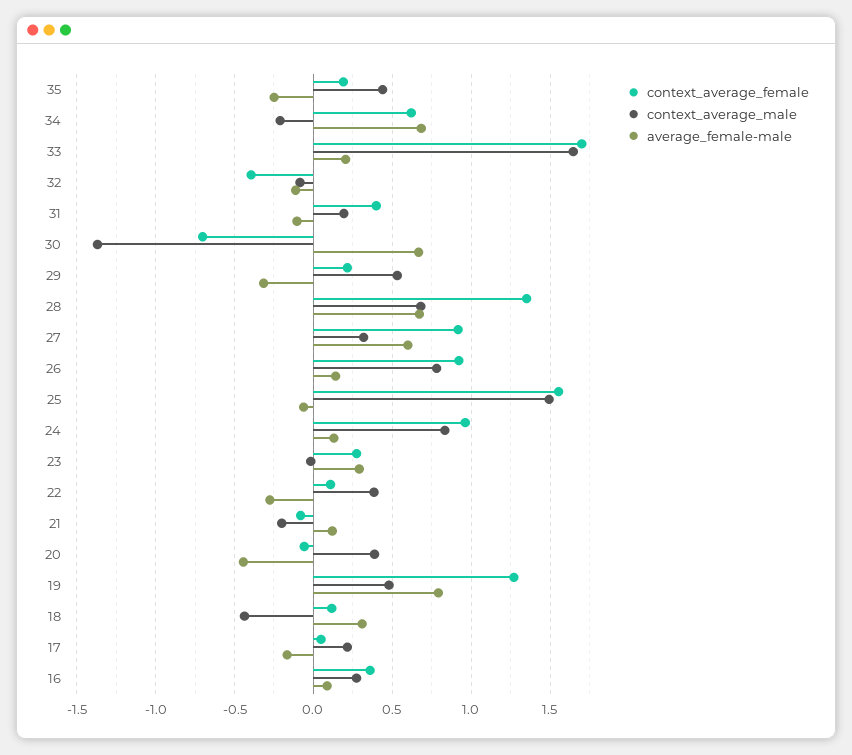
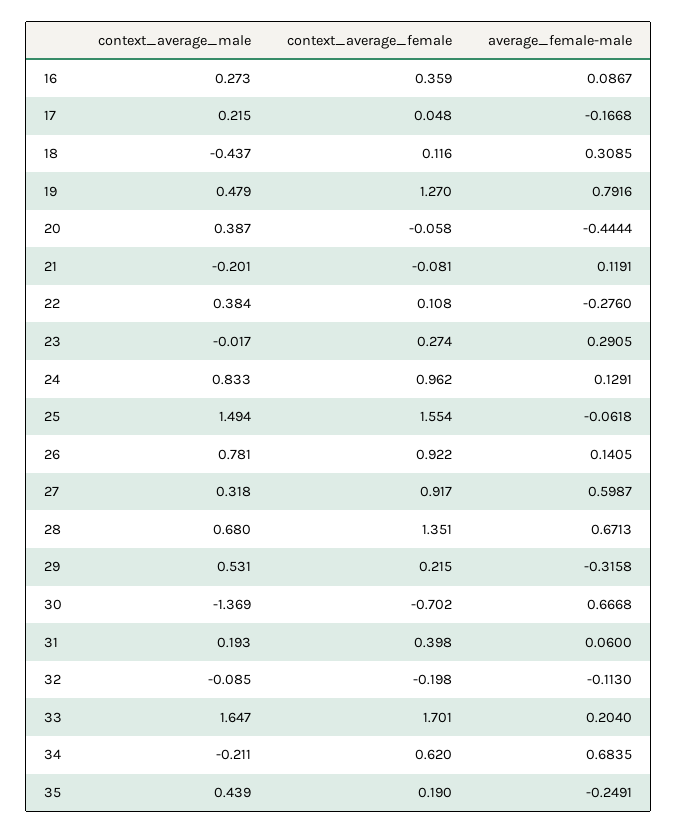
  {
    "context_average_female": {
      "35": 0.19,
      "34": 0.62,
      "33": 1.701,
-     "32": -0.4,
+     "32": -0.198,
      "31": 0.398,
      "30": -0.702,
      "29": 0.215,
      "28": 1.351,
      "27": 0.917,
      "26": 0.922,
      "25": 1.554,
      "24": 0.962,
      "23": 0.274,
      "22": 0.108,
      "21": -0.081,
      "20": -0.058,
      "19": 1.27,
      "18": 0.116,
      "17": 0.048,
      "16": 0.359
    },
    "context_average_male": {
      "35": 0.439,
      "34": -0.211,
      "33": 1.647,
      "32": -0.085,
      "31": 0.193,
      "30": -1.369,
      "29": 0.531,
      "28": 0.68,
      "27": 0.318,
      "26": 0.781,
      "25": 1.494,
      "24": 0.833,
      "23": -0.017,
      "22": 0.384,
      "21": -0.201,
      "20": 0.387,
      "19": 0.479,
      "18": -0.437,
      "17": 0.215,
      "16": 0.273
    },
    "average_female-male": {
      "35": -0.2491,
      "34": 0.6835,
      "33": 0.204,
      "32": -0.113,
-     "31": -0.1,
+     "31": 0.06,
      "30": 0.6668,
      "29": -0.3158,
      "28": 0.6713,
      "27": 0.5987,
      "26": 0.1405,
      "25": -0.0618,
      "24": 0.1291,
      "23": 0.2905,
      "22": -0.276,
      "21": 0.1191,
      "20": -0.4444,
      "19": 0.7916,
      "18": 0.3085,
      "17": -0.1668,
      "16": 0.0867
    }
  }

